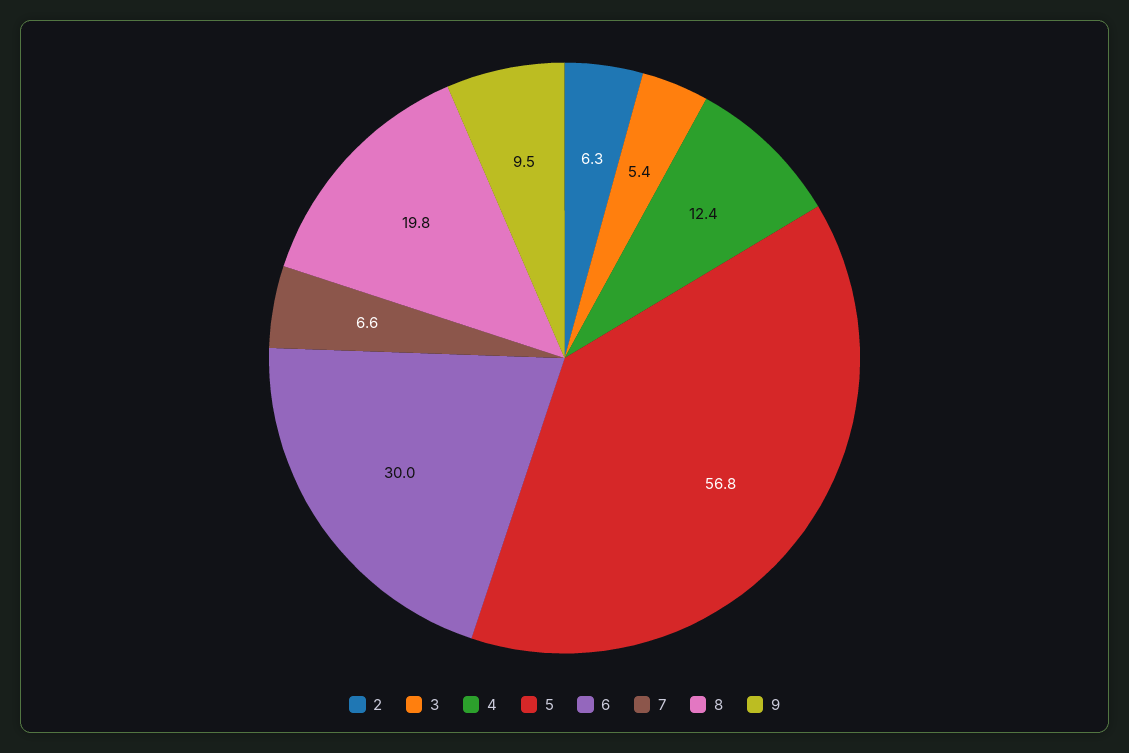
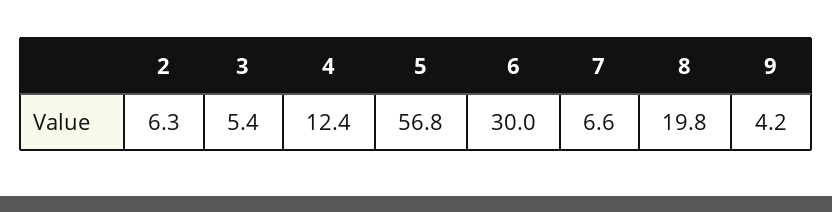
  {
    "2": 6.3,
    "3": 5.4,
    "4": 12.4,
    "5": 56.8,
    "6": 30,
    "7": 6.6,
    "8": 19.8,
-   "9": 9.5
+   "9": 4.2
  }

